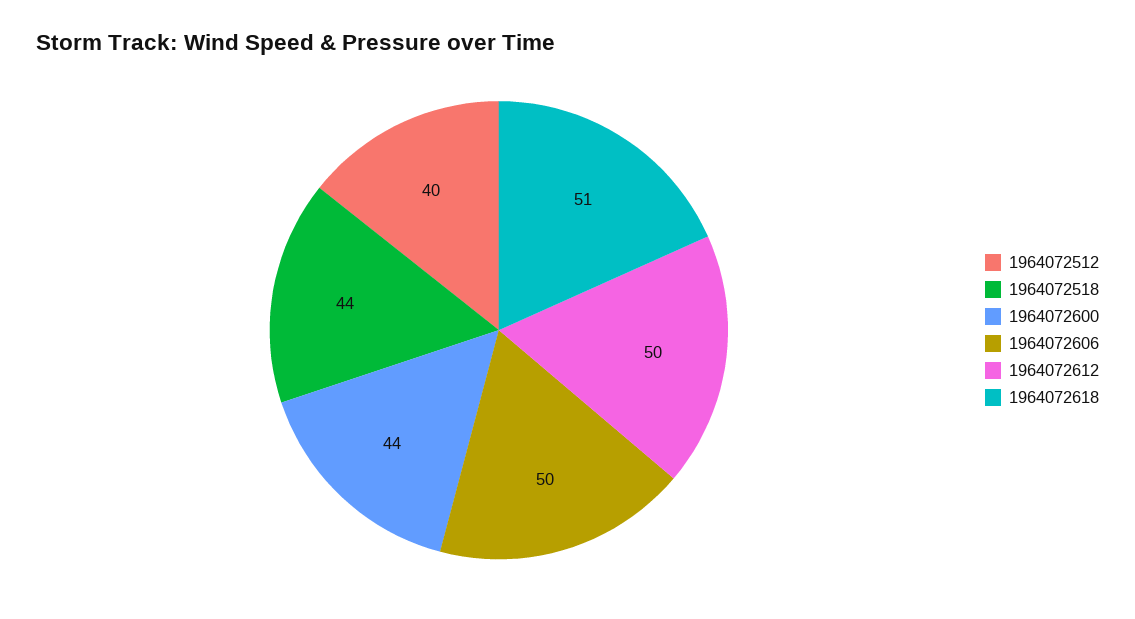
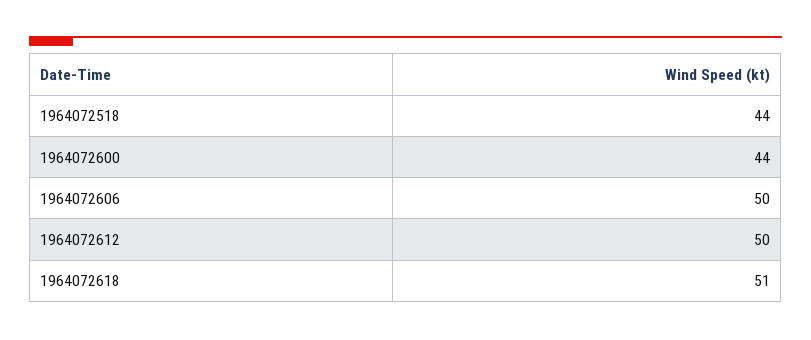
  {
-   "1964072512": 40,
    "1964072518": 44,
    "1964072600": 44,
    "1964072606": 50,
    "1964072612": 50,
    "1964072618": 51
  }

